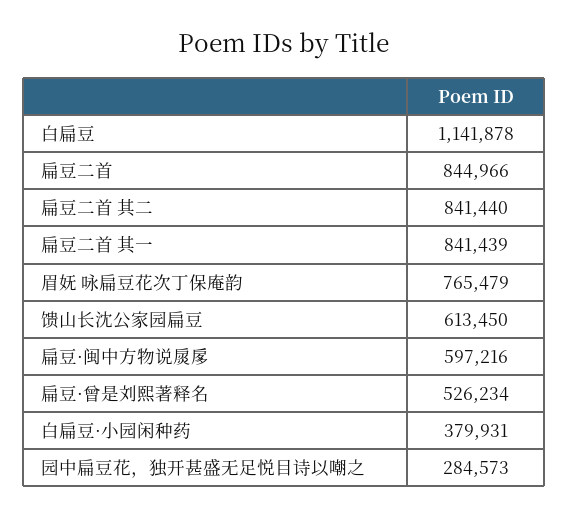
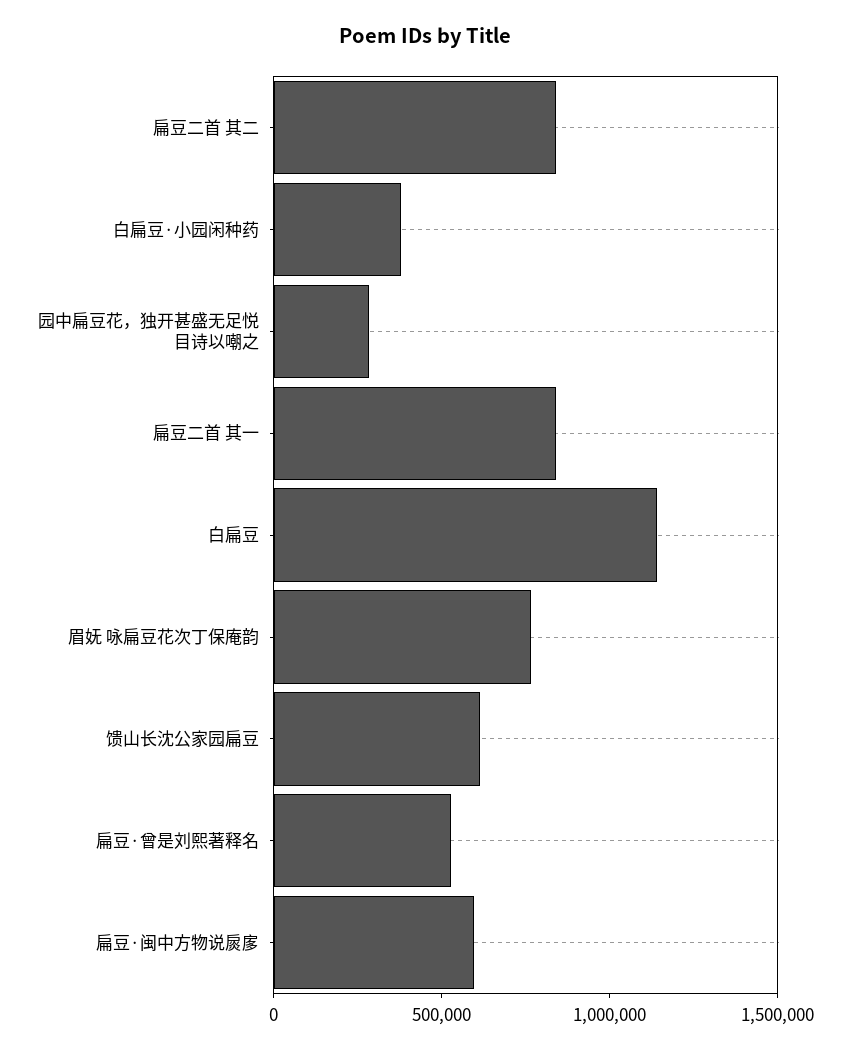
  {
    "白扁豆": 1141878,
-   "扁豆二首": 844966,
    "扁豆二首 其二": 841440,
    "扁豆二首 其一": 841439,
    "眉妩 咏扁豆花次丁保庵韵": 765479,
    "馈山长沈公家园扁豆": 613450,
    "扁豆·闽中方物说扊扅": 597216,
    "扁豆·曾是刘熙著释名": 526234,
    "白扁豆·小园闲种药": 379931,
    "园中扁豆花，独开甚盛无足悦目诗以嘲之": 284573
  }

